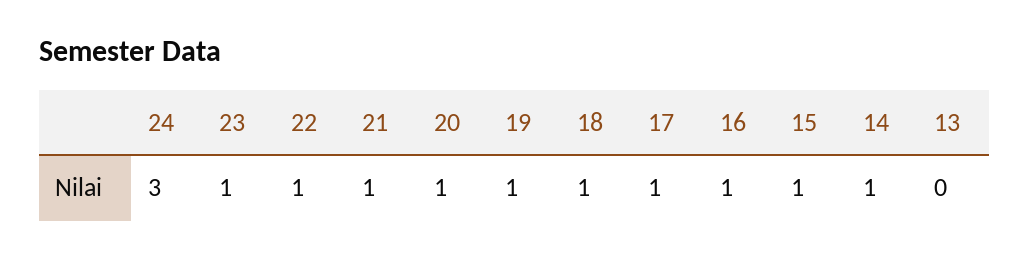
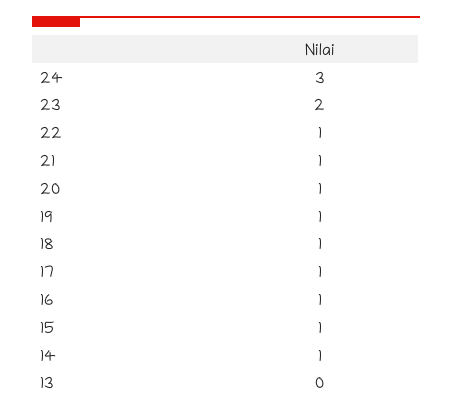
  {
    "24": 3,
-   "23": 1,
+   "23": 2,
    "22": 1,
    "21": 1,
    "20": 1,
    "19": 1,
    "18": 1,
    "17": 1,
    "16": 1,
    "15": 1,
    "14": 1,
    "13": 0
  }

